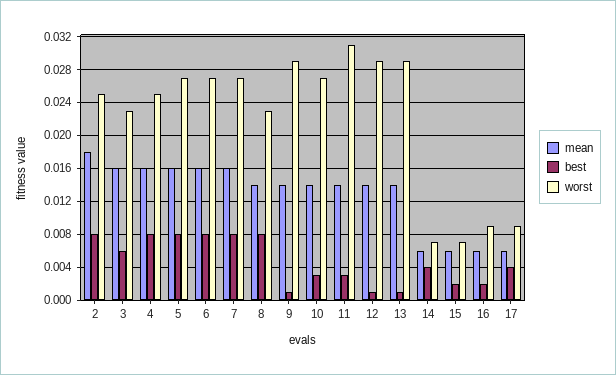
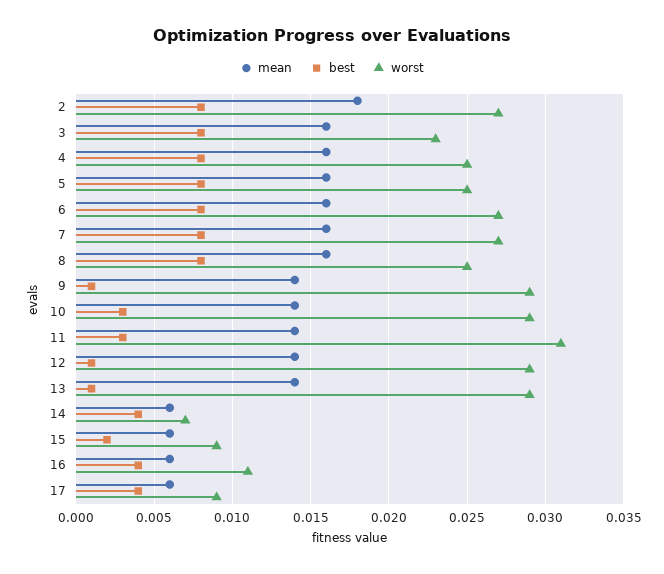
  {
    "mean": {
      "2": 0.018,
      "3": 0.016,
      "4": 0.016,
      "5": 0.016,
      "6": 0.016,
      "7": 0.016,
-     "8": 0.014,
+     "8": 0.016,
      "9": 0.014,
      "10": 0.014,
      "11": 0.014,
      "12": 0.014,
      "13": 0.014,
      "14": 0.006,
      "15": 0.006,
      "16": 0.006,
      "17": 0.006
    },
    "best": {
      "2": 0.008,
-     "3": 0.006,
+     "3": 0.008,
      "4": 0.008,
      "5": 0.008,
      "6": 0.008,
      "7": 0.008,
      "8": 0.008,
      "9": 0.001,
      "10": 0.003,
      "11": 0.003,
      "12": 0.001,
      "13": 0.001,
      "14": 0.004,
      "15": 0.002,
-     "16": 0.002,
+     "16": 0.004,
      "17": 0.004
    },
    "worst": {
-     "2": 0.025,
+     "2": 0.027,
      "3": 0.023,
      "4": 0.025,
-     "5": 0.027,
+     "5": 0.025,
      "6": 0.027,
      "7": 0.027,
-     "8": 0.023,
+     "8": 0.025,
      "9": 0.029,
-     "10": 0.027,
+     "10": 0.029,
      "11": 0.031,
      "12": 0.029,
      "13": 0.029,
      "14": 0.007,
-     "15": 0.007,
+     "15": 0.009,
-     "16": 0.009,
+     "16": 0.011,
      "17": 0.009
    }
  }

